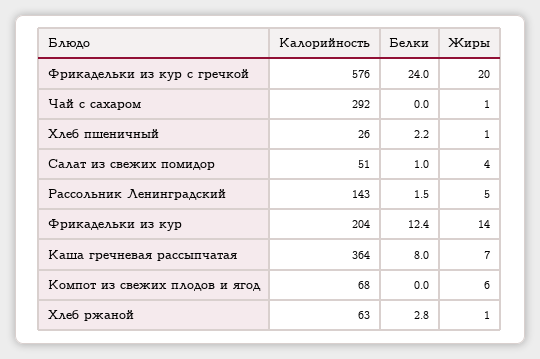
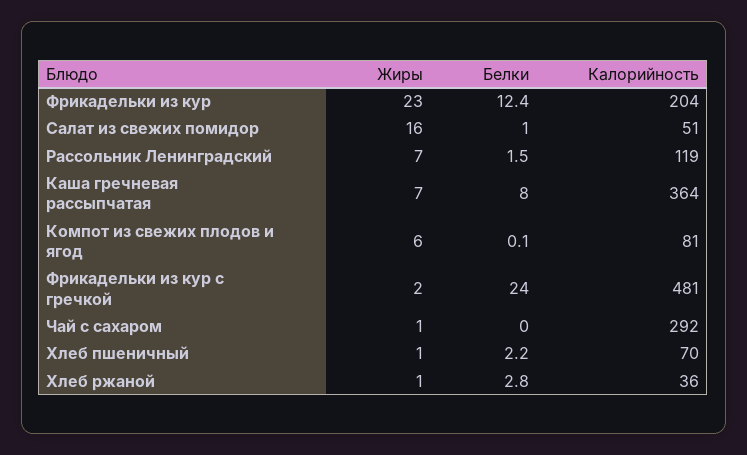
  {
    "Калорийность": {
-     "Фрикадельки из кур с гречкой": 576,
+     "Фрикадельки из кур с гречкой": 481,
      "Чай с сахаром": 292,
-     "Хлеб пшеничный": 26,
+     "Хлеб пшеничный": 70,
      "Салат из свежих помидор": 51,
-     "Рассольник Ленинградский": 143,
+     "Рассольник Ленинградский": 119,
      "Фрикадельки из кур": 204,
      "Каша гречневая рассыпчатая": 364,
-     "Компот из свежих плодов и ягод": 68,
+     "Компот из свежих плодов и ягод": 81,
-     "Хлеб ржаной": 63
+     "Хлеб ржаной": 36
    },
    "Белки": {
      "Фрикадельки из кур с гречкой": 24,
      "Чай с сахаром": 0,
      "Хлеб пшеничный": 2.2,
      "Салат из свежих помидор": 1,
      "Рассольник Ленинградский": 1.5,
      "Фрикадельки из кур": 12.4,
      "Каша гречневая рассыпчатая": 8,
-     "Компот из свежих плодов и ягод": 0,
+     "Компот из свежих плодов и ягод": 0.1,
      "Хлеб ржаной": 2.8
    },
    "Жиры": {
-     "Фрикадельки из кур с гречкой": 20,
+     "Фрикадельки из кур с гречкой": 2,
      "Чай с сахаром": 1,
      "Хлеб пшеничный": 1,
-     "Салат из свежих помидор": 4,
+     "Салат из свежих помидор": 16,
-     "Рассольник Ленинградский": 5,
+     "Рассольник Ленинградский": 7,
-     "Фрикадельки из кур": 14,
+     "Фрикадельки из кур": 23,
      "Каша гречневая рассыпчатая": 7,
      "Компот из свежих плодов и ягод": 6,
      "Хлеб ржаной": 1
    }
  }

